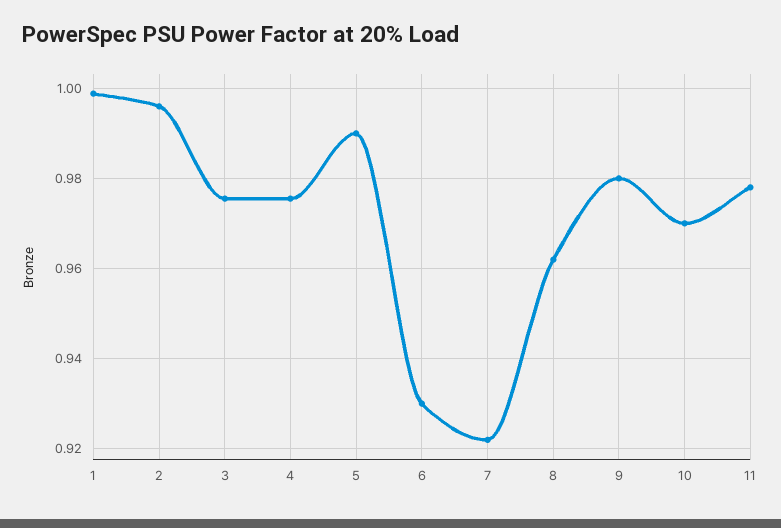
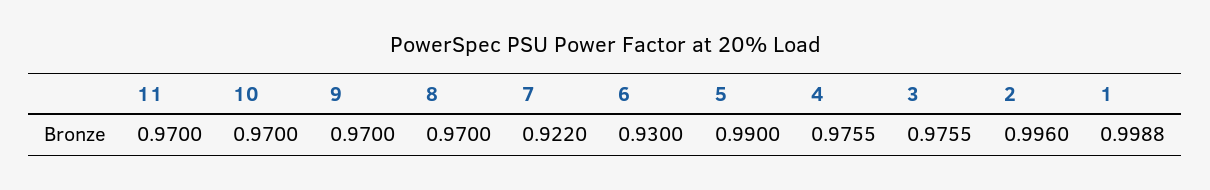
  {
    "1": 0.9988,
    "2": 0.996,
    "3": 0.9755,
    "4": 0.9755,
    "5": 0.99,
    "6": 0.93,
    "7": 0.922,
-   "8": 0.962,
+   "8": 0.97,
-   "9": 0.98,
+   "9": 0.97,
    "10": 0.97,
-   "11": 0.978
+   "11": 0.97
  }

